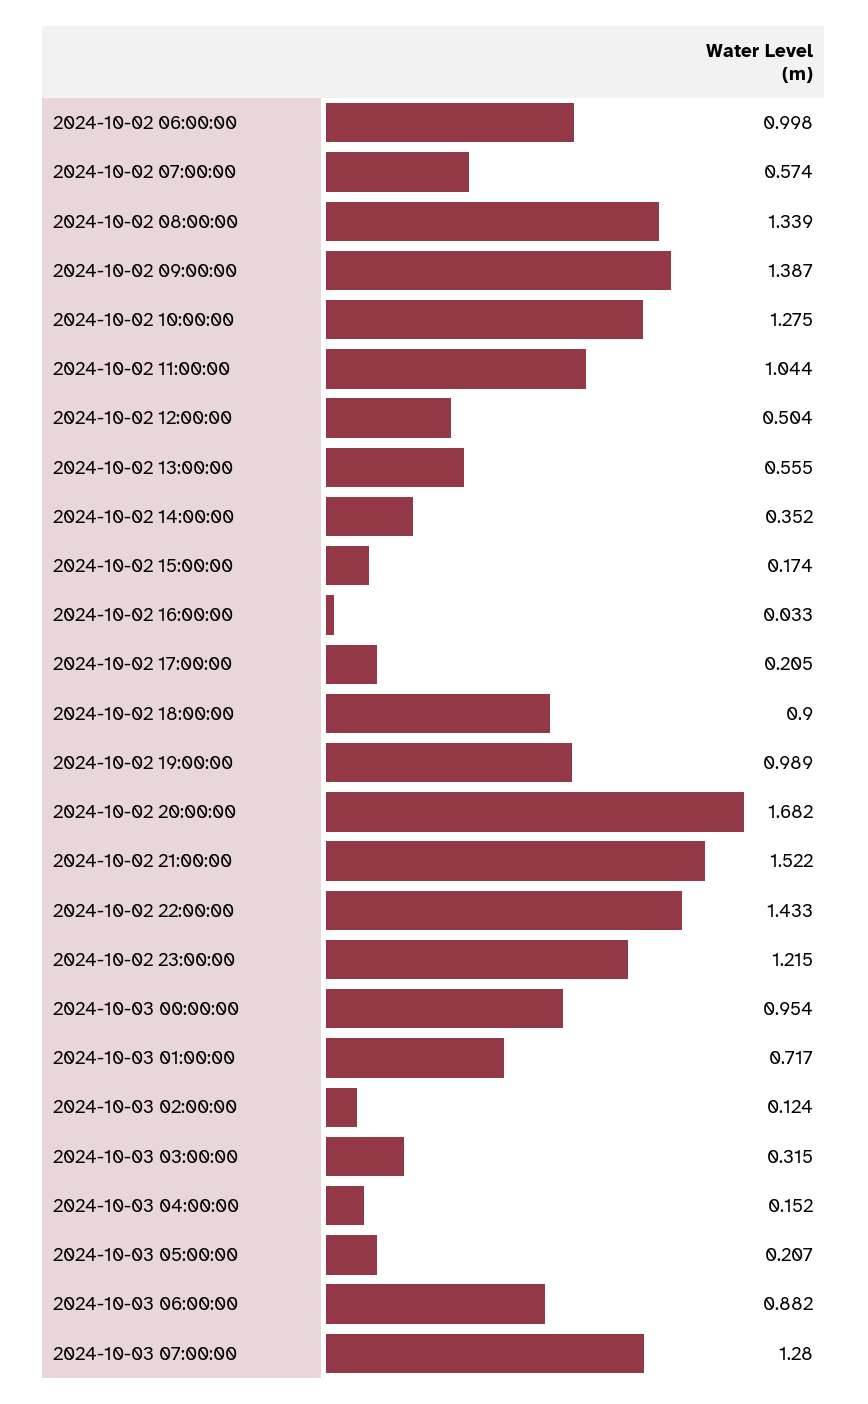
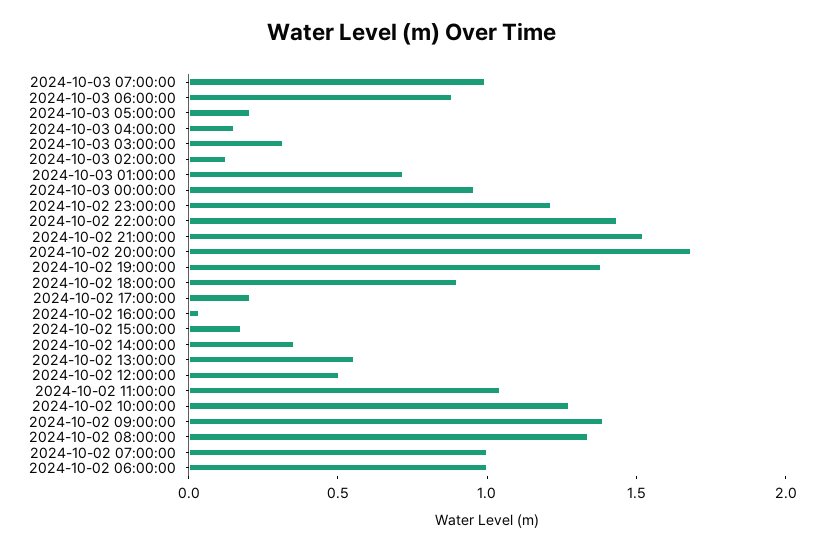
  {
    "2024-10-02 06:00:00": 0.998,
-   "2024-10-02 07:00:00": 0.574,
+   "2024-10-02 07:00:00": 1,
    "2024-10-02 08:00:00": 1.339,
    "2024-10-02 09:00:00": 1.387,
    "2024-10-02 10:00:00": 1.275,
    "2024-10-02 11:00:00": 1.044,
    "2024-10-02 12:00:00": 0.504,
    "2024-10-02 13:00:00": 0.555,
    "2024-10-02 14:00:00": 0.352,
    "2024-10-02 15:00:00": 0.174,
    "2024-10-02 16:00:00": 0.033,
    "2024-10-02 17:00:00": 0.205,
    "2024-10-02 18:00:00": 0.9,
-   "2024-10-02 19:00:00": 0.989,
+   "2024-10-02 19:00:00": 1.4,
    "2024-10-02 20:00:00": 1.682,
    "2024-10-02 21:00:00": 1.522,
    "2024-10-02 22:00:00": 1.433,
    "2024-10-02 23:00:00": 1.215,
    "2024-10-03 00:00:00": 0.954,
    "2024-10-03 01:00:00": 0.717,
    "2024-10-03 02:00:00": 0.124,
    "2024-10-03 03:00:00": 0.315,
    "2024-10-03 04:00:00": 0.152,
    "2024-10-03 05:00:00": 0.207,
    "2024-10-03 06:00:00": 0.882,
-   "2024-10-03 07:00:00": 1.28
+   "2024-10-03 07:00:00": 1
  }

